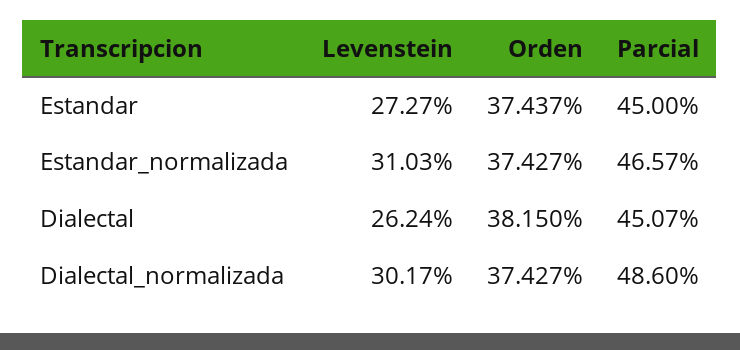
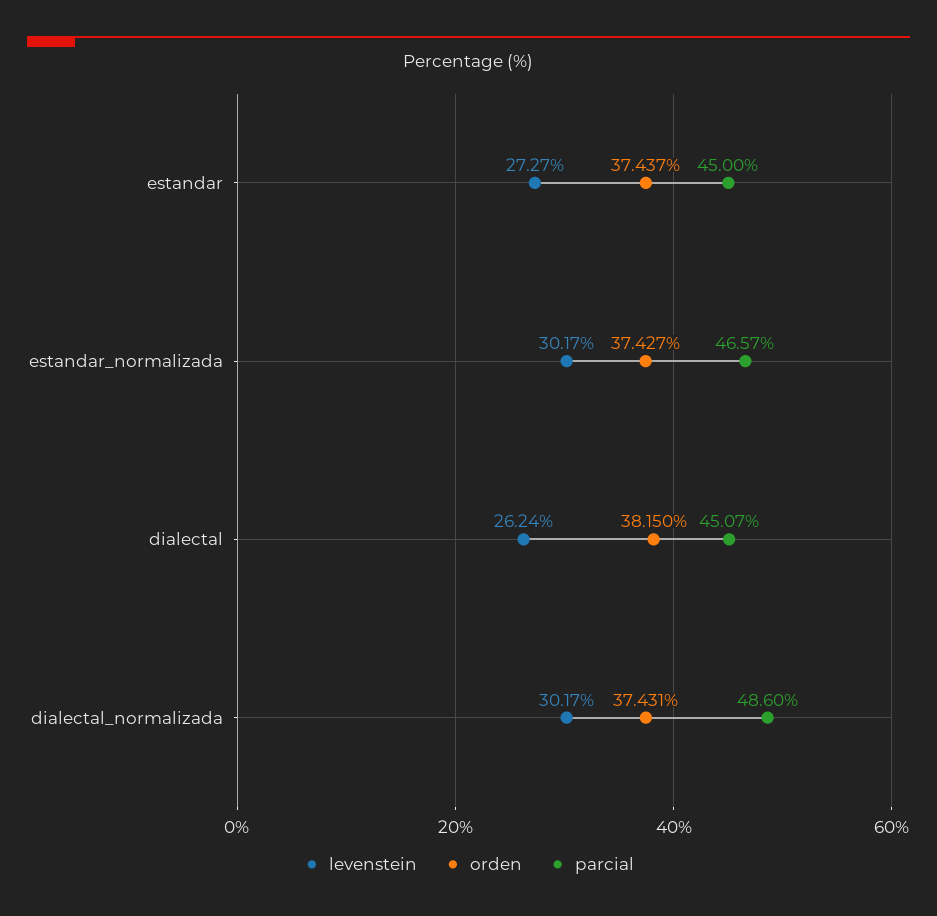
  {
    "Levenstein": {
      "Estandar": 27.27,
-     "Estandar_normalizada": 31.03,
+     "Estandar_normalizada": 30.17,
      "Dialectal": 26.24,
      "Dialectal_normalizada": 30.17
    },
    "Orden": {
      "Estandar": 37.437,
      "Estandar_normalizada": 37.427,
      "Dialectal": 38.15,
-     "Dialectal_normalizada": 37.427
+     "Dialectal_normalizada": 37.431
    },
    "Parcial": {
      "Estandar": 45,
      "Estandar_normalizada": 46.57,
      "Dialectal": 45.07,
      "Dialectal_normalizada": 48.6
    }
  }

